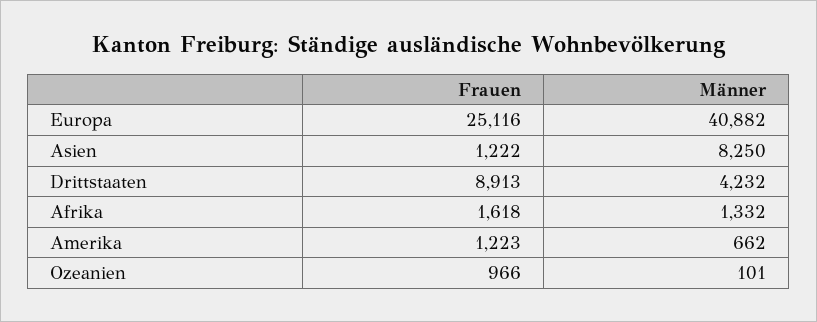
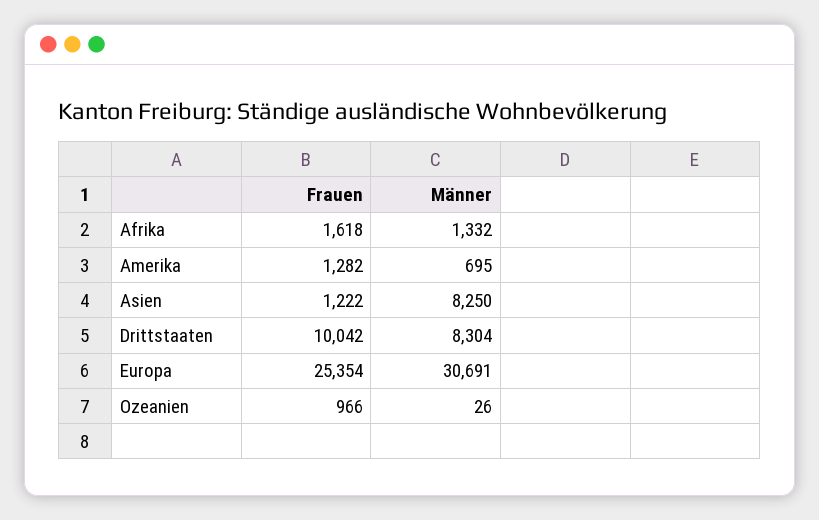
  {
    "Frauen": {
-     "Europa": 25116,
+     "Europa": 25354,
      "Asien": 1222,
-     "Drittstaaten": 8913,
+     "Drittstaaten": 10042,
      "Afrika": 1618,
-     "Amerika": 1223,
+     "Amerika": 1282,
      "Ozeanien": 966
    },
    "Männer": {
-     "Europa": 40882,
+     "Europa": 30691,
      "Asien": 8250,
-     "Drittstaaten": 4232,
+     "Drittstaaten": 8304,
      "Afrika": 1332,
-     "Amerika": 662,
+     "Amerika": 695,
-     "Ozeanien": 101
+     "Ozeanien": 26
    }
  }

